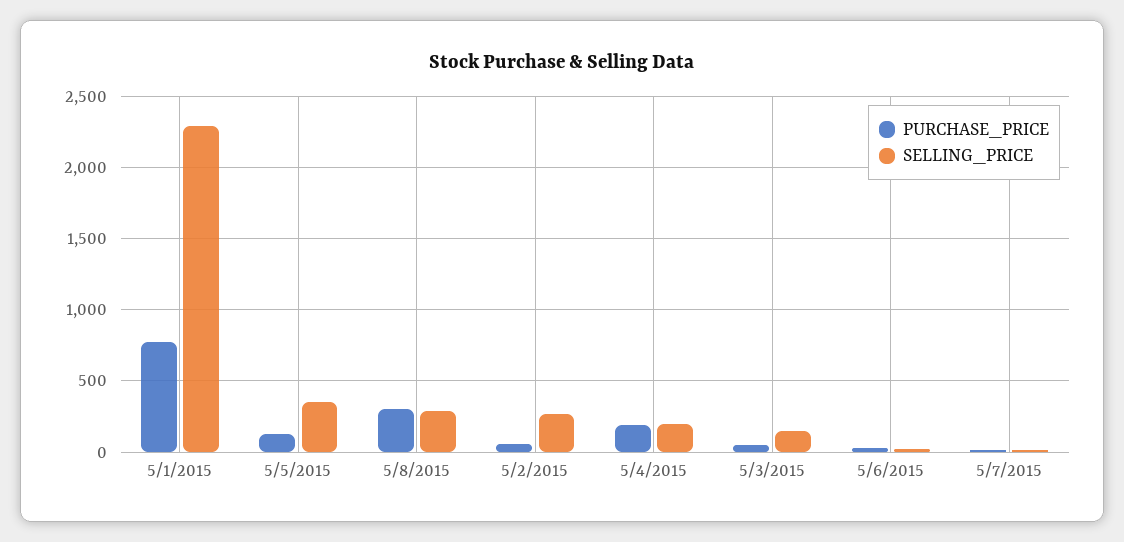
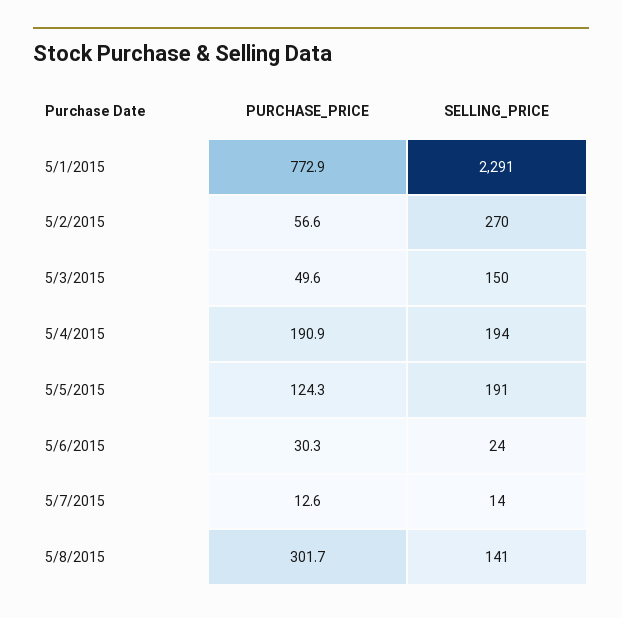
  {
    "PURCHASE_PRICE": {
      "5/1/2015": 772.9,
      "5/5/2015": 124.3,
      "5/8/2015": 301.7,
      "5/2/2015": 56.6,
      "5/4/2015": 190.9,
      "5/3/2015": 49.6,
      "5/6/2015": 30.3,
      "5/7/2015": 12.6
    },
    "SELLING_PRICE": {
      "5/1/2015": 2291,
-     "5/5/2015": 350,
+     "5/5/2015": 191,
-     "5/8/2015": 300,
+     "5/8/2015": 141,
      "5/2/2015": 270,
      "5/4/2015": 194,
      "5/3/2015": 150,
      "5/6/2015": 24,
      "5/7/2015": 14
    }
  }

